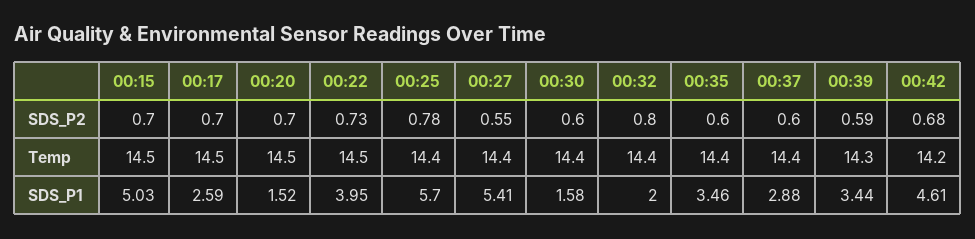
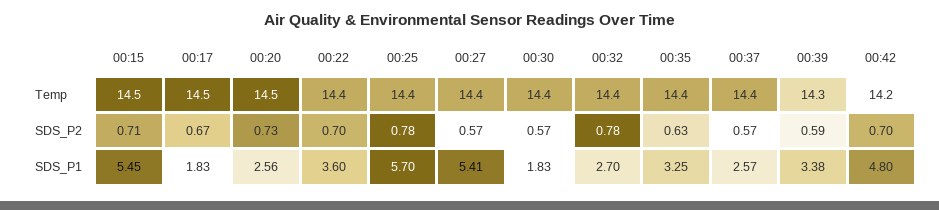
  {
    "00:15": {
-     "SDS_P2": 0.7,
+     "SDS_P2": 0.71,
      "Temp": 14.5,
-     "SDS_P1": 5.03
+     "SDS_P1": 5.45
    },
    "00:17": {
-     "SDS_P2": 0.7,
+     "SDS_P2": 0.67,
      "Temp": 14.5,
-     "SDS_P1": 2.59
+     "SDS_P1": 1.83
    },
    "00:20": {
-     "SDS_P2": 0.7,
+     "SDS_P2": 0.73,
      "Temp": 14.5,
-     "SDS_P1": 1.52
+     "SDS_P1": 2.56
    },
    "00:22": {
-     "SDS_P2": 0.73,
+     "SDS_P2": 0.7,
-     "Temp": 14.5,
+     "Temp": 14.4,
-     "SDS_P1": 3.95
+     "SDS_P1": 3.6
    },
    "00:25": {
      "SDS_P2": 0.78,
      "Temp": 14.4,
      "SDS_P1": 5.7
    },
    "00:27": {
-     "SDS_P2": 0.55,
+     "SDS_P2": 0.57,
      "Temp": 14.4,
      "SDS_P1": 5.41
    },
    "00:30": {
-     "SDS_P2": 0.6,
+     "SDS_P2": 0.57,
      "Temp": 14.4,
-     "SDS_P1": 1.58
+     "SDS_P1": 1.83
    },
    "00:32": {
-     "SDS_P2": 0.8,
+     "SDS_P2": 0.78,
      "Temp": 14.4,
-     "SDS_P1": 2
+     "SDS_P1": 2.7
    },
    "00:35": {
-     "SDS_P2": 0.6,
+     "SDS_P2": 0.63,
      "Temp": 14.4,
-     "SDS_P1": 3.46
+     "SDS_P1": 3.25
    },
    "00:37": {
-     "SDS_P2": 0.6,
+     "SDS_P2": 0.57,
      "Temp": 14.4,
-     "SDS_P1": 2.88
+     "SDS_P1": 2.57
    },
    "00:39": {
      "SDS_P2": 0.59,
      "Temp": 14.3,
-     "SDS_P1": 3.44
+     "SDS_P1": 3.38
    },
    "00:42": {
-     "SDS_P2": 0.68,
+     "SDS_P2": 0.7,
      "Temp": 14.2,
-     "SDS_P1": 4.61
+     "SDS_P1": 4.8
    }
  }

